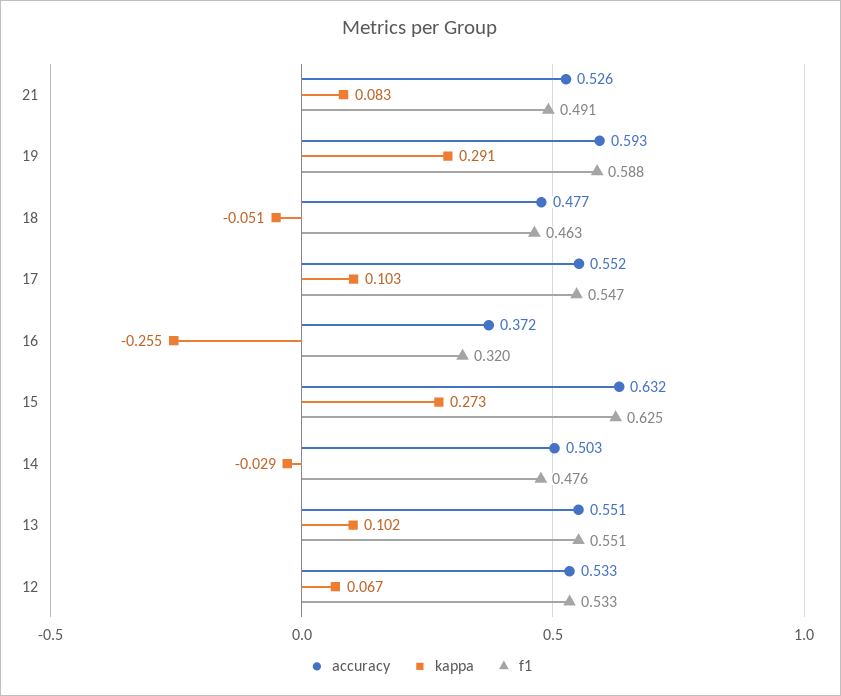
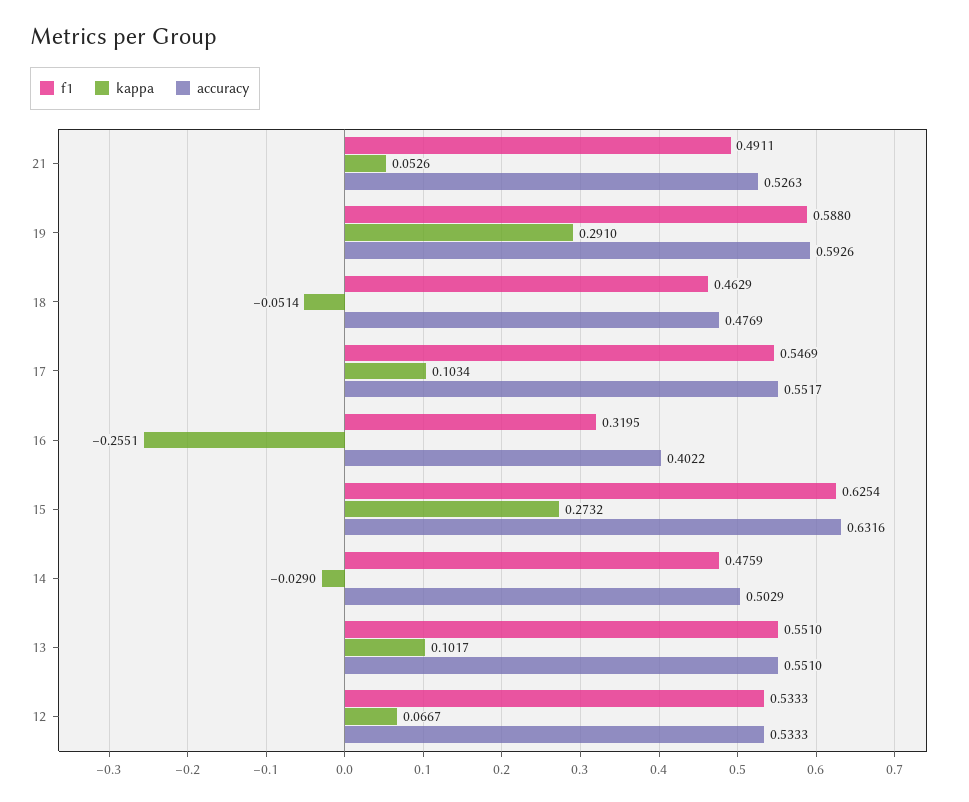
  {
    "accuracy": {
      "21": 0.5263,
      "19": 0.5926,
      "18": 0.4769,
      "17": 0.5517,
-     "16": 0.372,
+     "16": 0.4022,
      "15": 0.6316,
      "14": 0.5029,
      "13": 0.551,
      "12": 0.5333
    },
    "kappa": {
-     "21": 0.083,
+     "21": 0.0526,
      "19": 0.291,
      "18": -0.0514,
      "17": 0.1034,
      "16": -0.2551,
      "15": 0.2732,
      "14": -0.029,
      "13": 0.1017,
      "12": 0.0667
    },
    "f1": {
      "21": 0.4911,
      "19": 0.588,
      "18": 0.4629,
      "17": 0.5469,
      "16": 0.3195,
      "15": 0.6254,
      "14": 0.4759,
      "13": 0.551,
      "12": 0.5333
    }
  }

